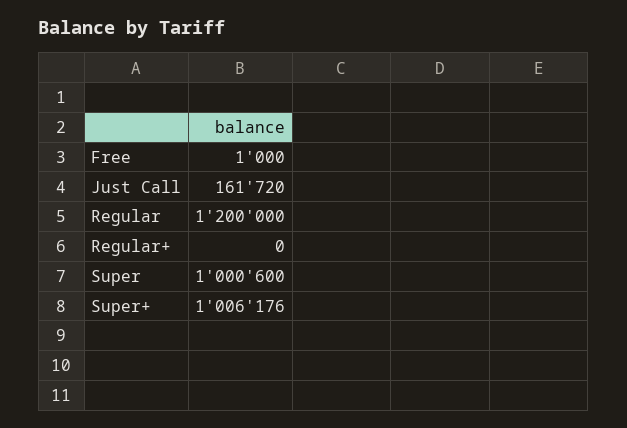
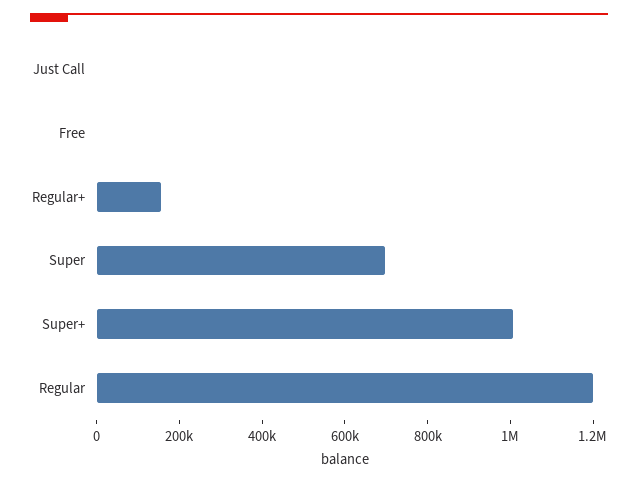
  {
    "Free": 1000,
-   "Just Call": 161720,
+   "Just Call": 0,
    "Regular": 1200000,
-   "Regular+": 0,
+   "Regular+": 150000,
-   "Super": 1000600,
+   "Super": 700000,
    "Super+": 1006176
  }

